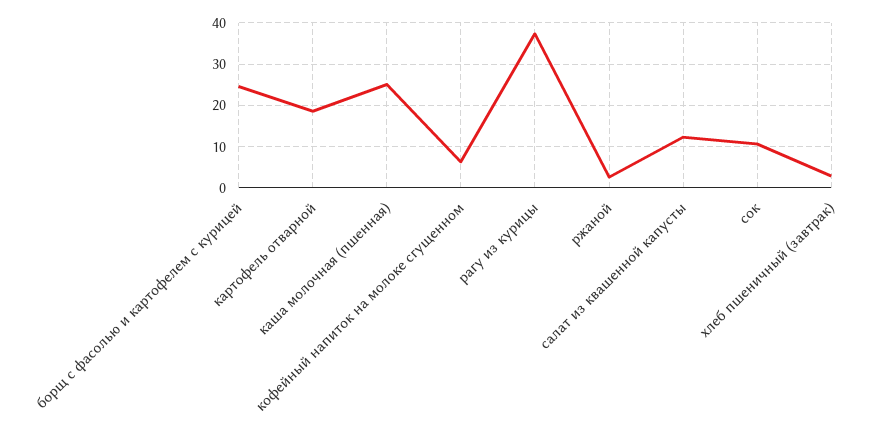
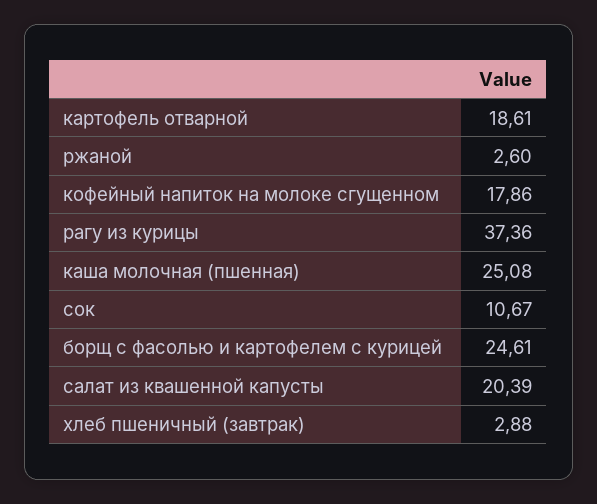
  {
    "борщ с фасолью и картофелем с курицей": 24.61,
    "картофель отварной": 18.61,
    "каша молочная (пшенная)": 25.08,
-   "кофейный напиток на молоке сгущенном": 6,
+   "кофейный напиток на молоке сгущенном": 17.86,
    "рагу из курицы": 37.36,
    "ржаной": 2.6,
-   "салат из квашенной капусты": 12,
+   "салат из квашенной капусты": 20.39,
    "сок": 10.67,
    "хлеб пшеничный (завтрак)": 2.88
  }

